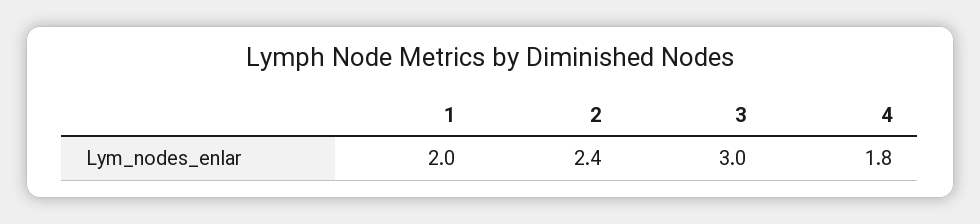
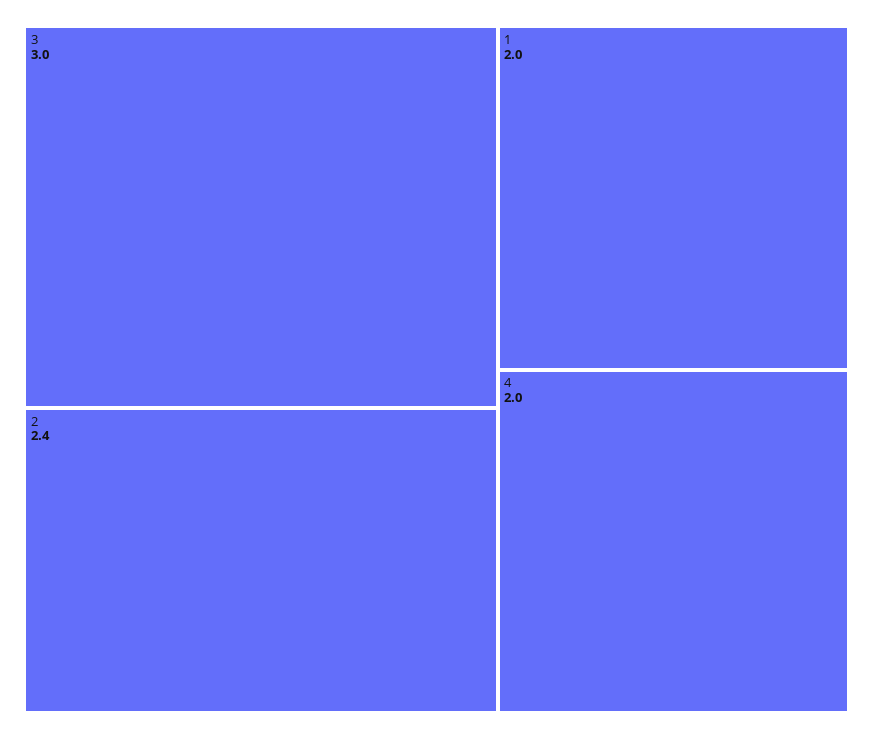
  {
    "1": 2,
    "2": 2.4,
    "3": 3,
-   "4": 1.8
+   "4": 2
  }

